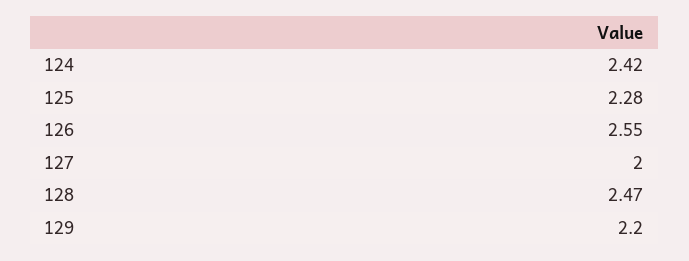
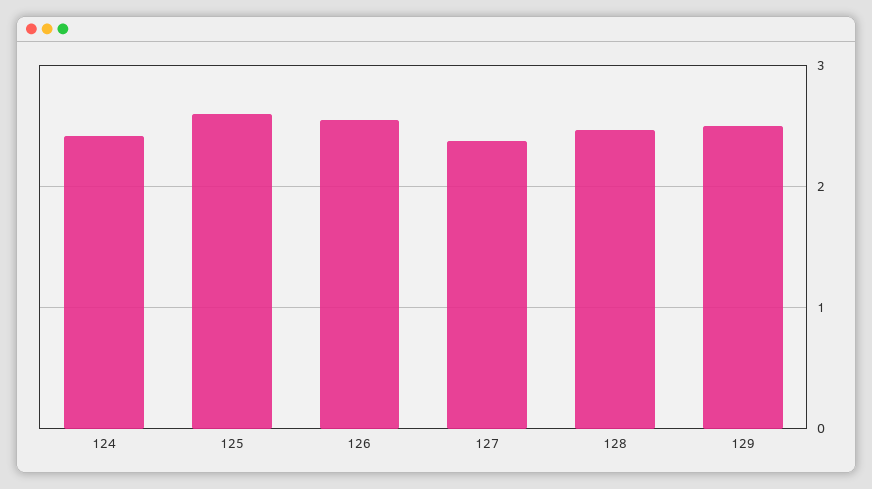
  {
    "124": 2.42,
-   "125": 2.28,
+   "125": 2.6,
    "126": 2.55,
-   "127": 2,
+   "127": 2.4,
    "128": 2.47,
-   "129": 2.2
+   "129": 2.5
  }

